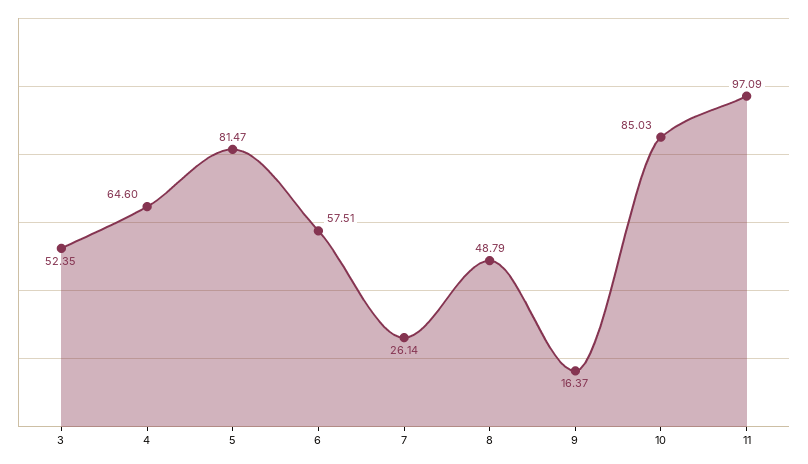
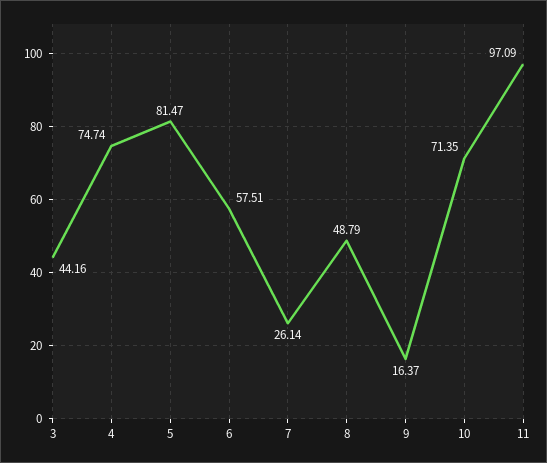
  {
-   "3": 52.35,
+   "3": 44.16,
-   "4": 64.6,
+   "4": 74.74,
    "5": 81.47,
    "6": 57.51,
    "7": 26.14,
    "8": 48.79,
    "9": 16.37,
-   "10": 85.03,
+   "10": 71.35,
    "11": 97.09
  }

